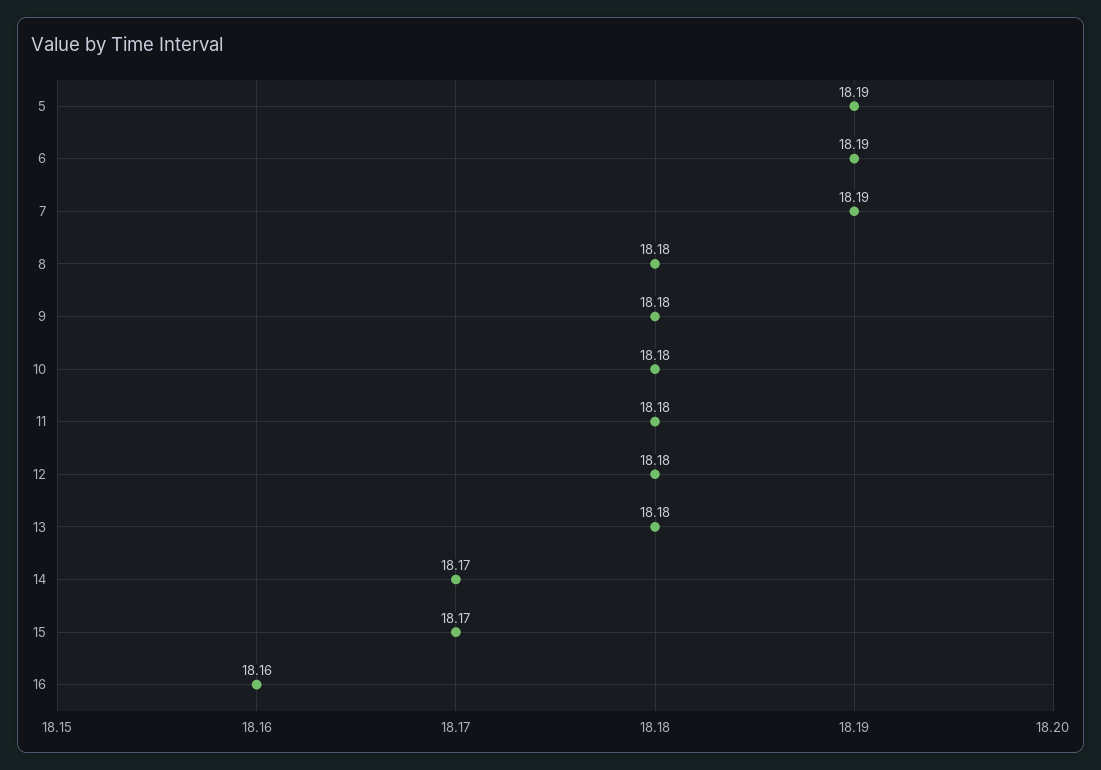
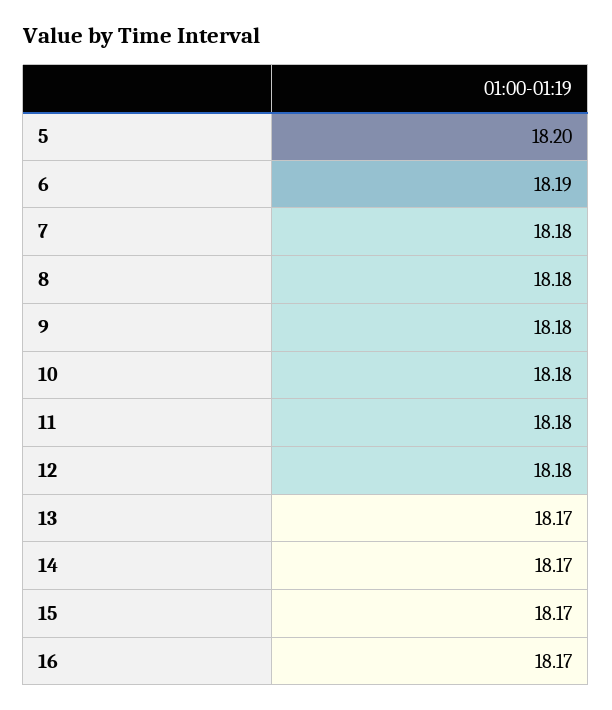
  {
-   "5": 18.19,
+   "5": 18.2,
    "6": 18.19,
-   "7": 18.19,
+   "7": 18.18,
    "8": 18.18,
    "9": 18.18,
    "10": 18.18,
    "11": 18.18,
    "12": 18.18,
-   "13": 18.18,
+   "13": 18.17,
    "14": 18.17,
    "15": 18.17,
-   "16": 18.16
+   "16": 18.17
  }

